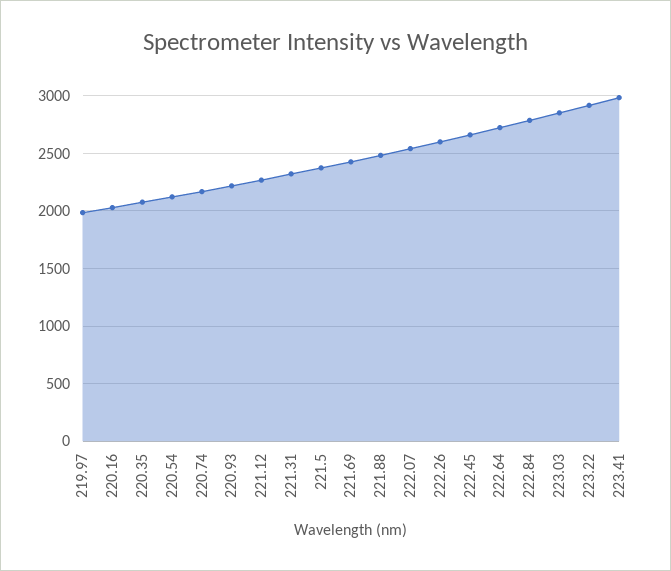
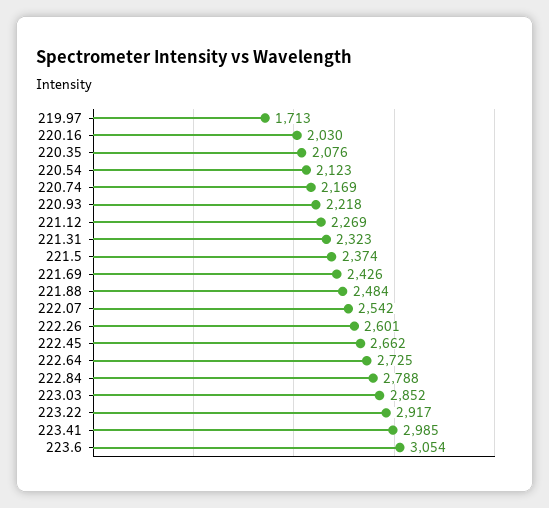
  {
-   "219.97": 2000,
+   "219.97": 1713,
    "220.16": 2030,
    "220.35": 2076,
    "220.54": 2123,
    "220.74": 2169,
    "220.93": 2218,
    "221.12": 2269,
    "221.31": 2323,
    "221.5": 2374,
    "221.69": 2426,
    "221.88": 2484,
    "222.07": 2542,
    "222.26": 2601,
    "222.45": 2662,
    "222.64": 2725,
    "222.84": 2788,
    "223.03": 2852,
    "223.22": 2917,
-   "223.41": 2985
+   "223.41": 2985,
+   "223.6": 3054
  }

